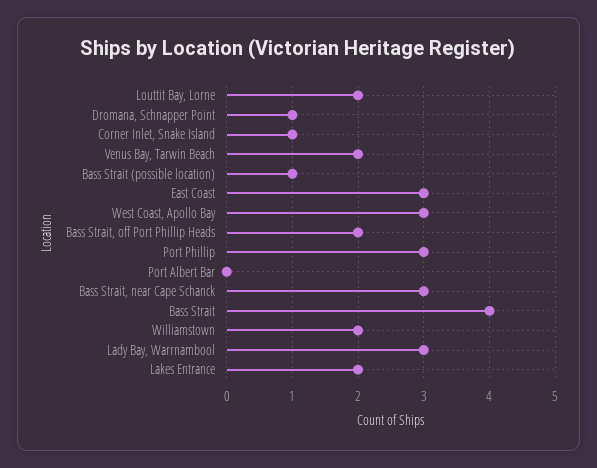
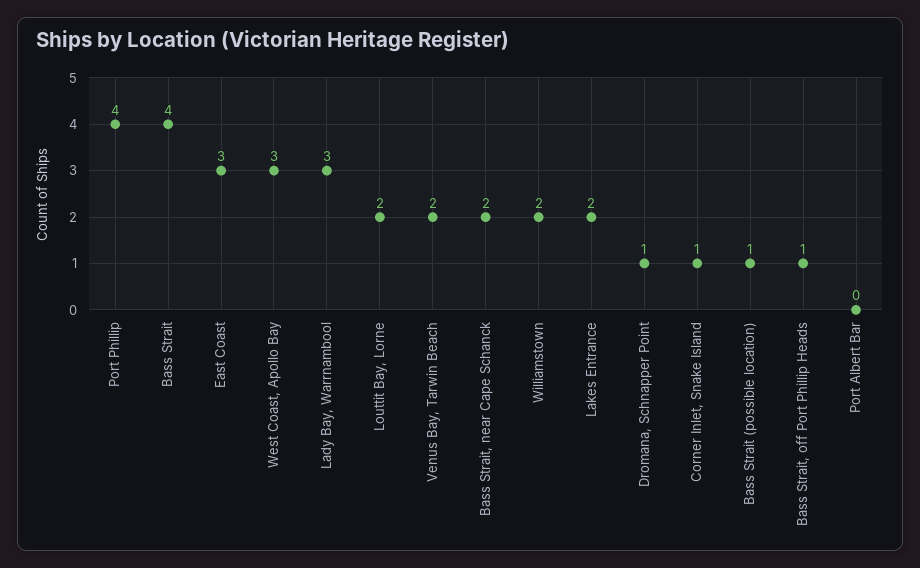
  {
    "Louttit Bay, Lorne": 2,
    "Dromana, Schnapper Point": 1,
    "Corner Inlet, Snake Island": 1,
    "Venus Bay, Tarwin Beach": 2,
    "Bass Strait (possible location)": 1,
    "East Coast": 3,
    "West Coast, Apollo Bay": 3,
-   "Bass Strait, off Port Phillip Heads": 2,
+   "Bass Strait, off Port Phillip Heads": 1,
-   "Port Phillip": 3,
+   "Port Phillip": 4,
    "Port Albert Bar": 0,
-   "Bass Strait, near Cape Schanck": 3,
+   "Bass Strait, near Cape Schanck": 2,
    "Bass Strait": 4,
    "Williamstown": 2,
    "Lady Bay, Warrnambool": 3,
    "Lakes Entrance": 2
  }

